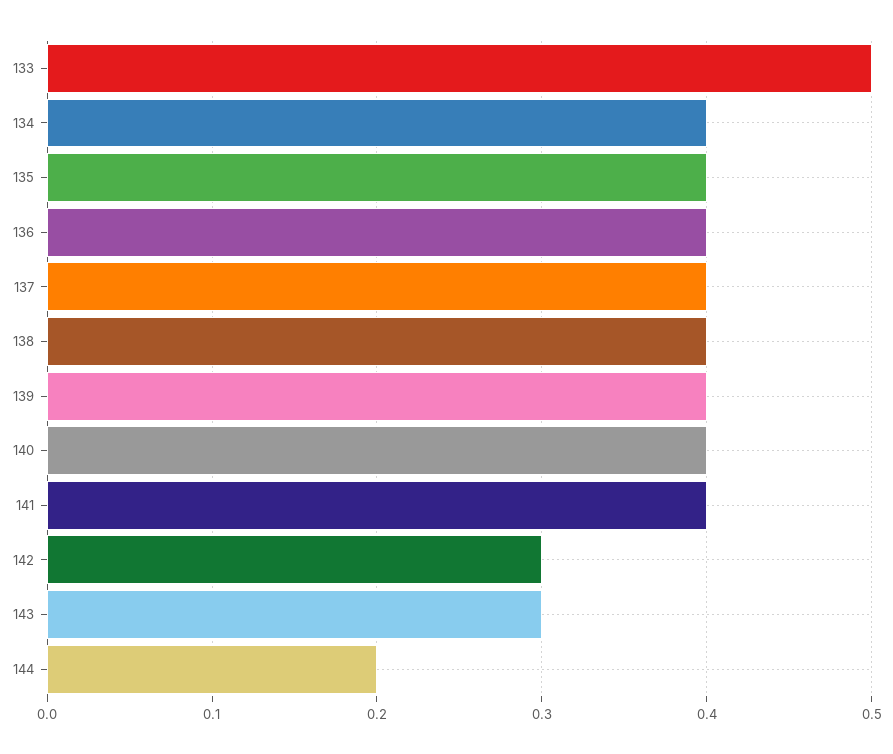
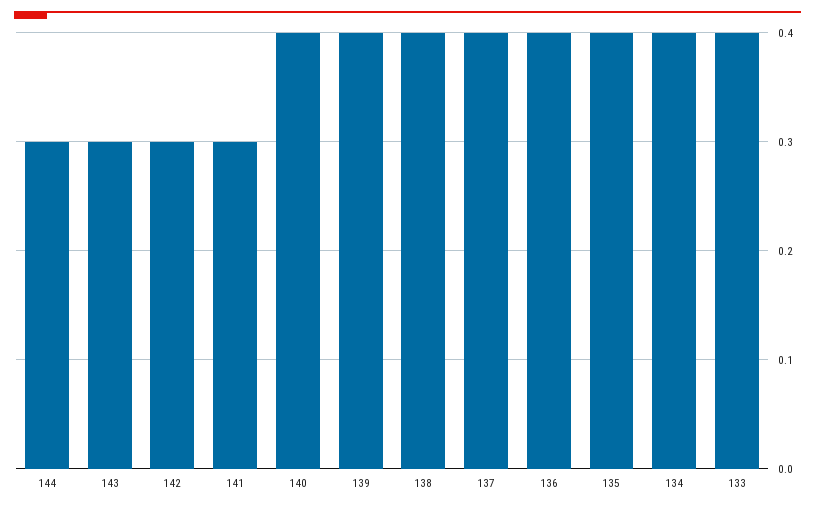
  {
-   "133": 0.5,
+   "133": 0.4,
    "134": 0.4,
    "135": 0.4,
    "136": 0.4,
    "137": 0.4,
    "138": 0.4,
    "139": 0.4,
    "140": 0.4,
-   "141": 0.4,
+   "141": 0.3,
    "142": 0.3,
    "143": 0.3,
-   "144": 0.2
+   "144": 0.3
  }

